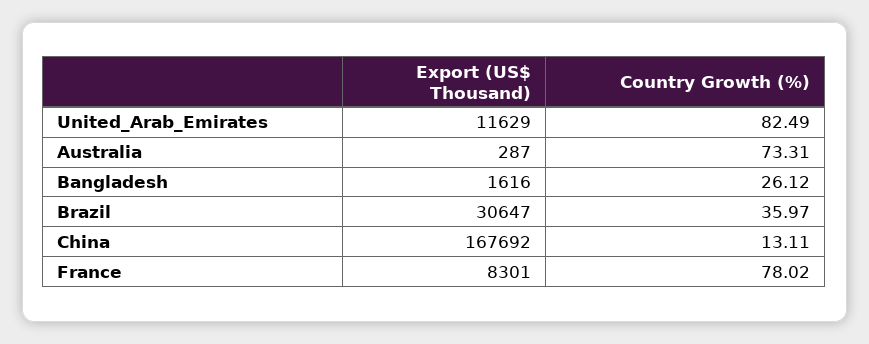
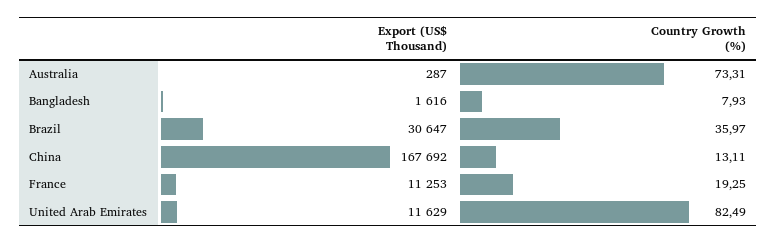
  {
    "Export (US$ Thousand)": {
      "United_Arab_Emirates": 11629,
      "Australia": 287,
      "Bangladesh": 1616,
      "Brazil": 30647,
      "China": 167692,
-     "France": 8301
+     "France": 11253
    },
    "Country Growth (%)": {
      "United_Arab_Emirates": 82.49,
      "Australia": 73.31,
-     "Bangladesh": 26.12,
+     "Bangladesh": 7.93,
      "Brazil": 35.97,
      "China": 13.11,
-     "France": 78.02
+     "France": 19.25
    }
  }

